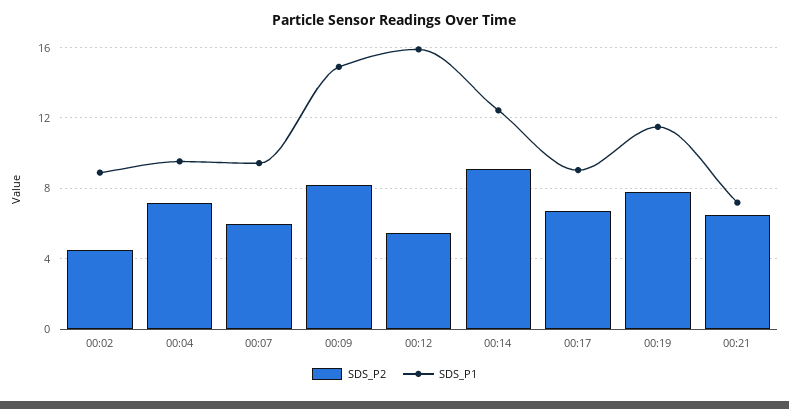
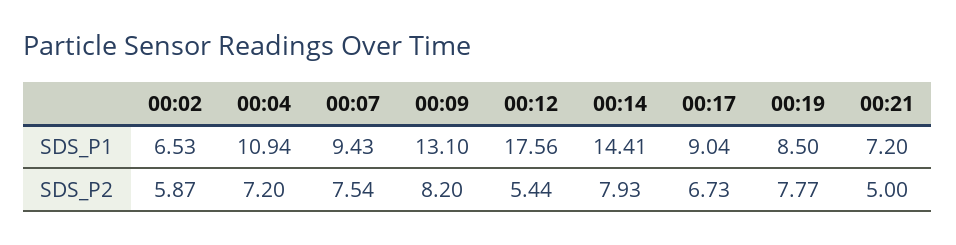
  {
    "SDS_P2": {
-     "00:02": 4.5,
+     "00:02": 5.87,
      "00:04": 7.2,
-     "00:07": 6,
+     "00:07": 7.54,
      "00:09": 8.2,
      "00:12": 5.44,
-     "00:14": 9,
+     "00:14": 7.93,
      "00:17": 6.73,
      "00:19": 7.77,
-     "00:21": 6.5
+     "00:21": 5
    },
    "SDS_P1": {
-     "00:02": 9,
+     "00:02": 6.53,
-     "00:04": 9.5,
+     "00:04": 10.94,
      "00:07": 9.43,
-     "00:09": 15,
+     "00:09": 13.1,
-     "00:12": 16,
+     "00:12": 17.56,
-     "00:14": 12.5,
+     "00:14": 14.41,
      "00:17": 9.04,
-     "00:19": 11.5,
+     "00:19": 8.5,
      "00:21": 7.2
    }
  }

